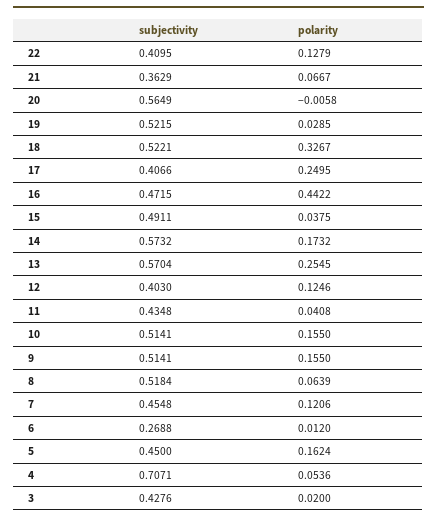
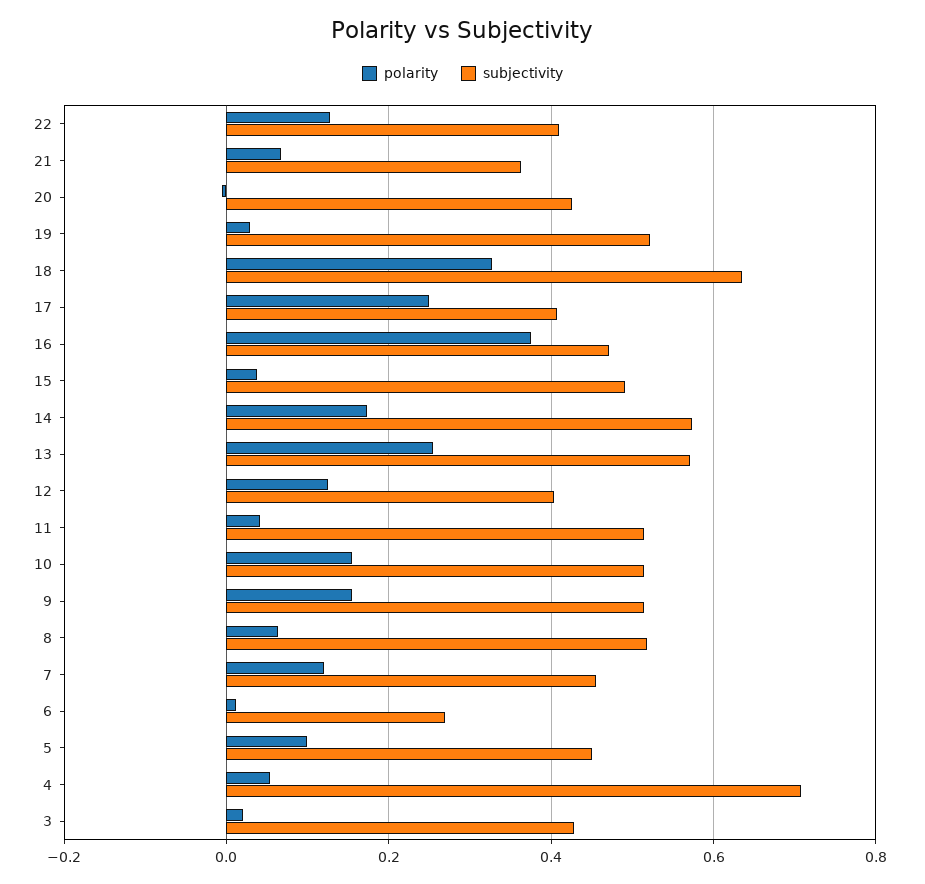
  {
    "subjectivity": {
      "22": 0.4095,
      "21": 0.3629,
-     "20": 0.5649,
+     "20": 0.42,
      "19": 0.5215,
-     "18": 0.5221,
+     "18": 0.64,
      "17": 0.4066,
      "16": 0.4715,
      "15": 0.4911,
      "14": 0.5732,
      "13": 0.5704,
      "12": 0.403,
-     "11": 0.4348,
+     "11": 0.52,
      "10": 0.5141,
      "9": 0.5141,
      "8": 0.5184,
      "7": 0.4548,
      "6": 0.2688,
      "5": 0.45,
      "4": 0.7071,
      "3": 0.4276
    },
    "polarity": {
      "22": 0.1279,
      "21": 0.0667,
      "20": -0.0058,
      "19": 0.0285,
      "18": 0.3267,
      "17": 0.2495,
-     "16": 0.4422,
+     "16": 0.38,
      "15": 0.0375,
      "14": 0.1732,
      "13": 0.2545,
      "12": 0.1246,
      "11": 0.0408,
      "10": 0.155,
      "9": 0.155,
      "8": 0.0639,
      "7": 0.1206,
      "6": 0.012,
-     "5": 0.1624,
+     "5": 0.1,
      "4": 0.0536,
      "3": 0.02
    }
  }

